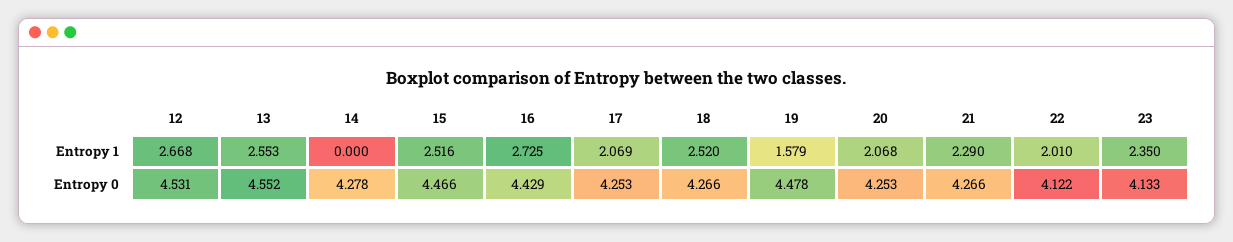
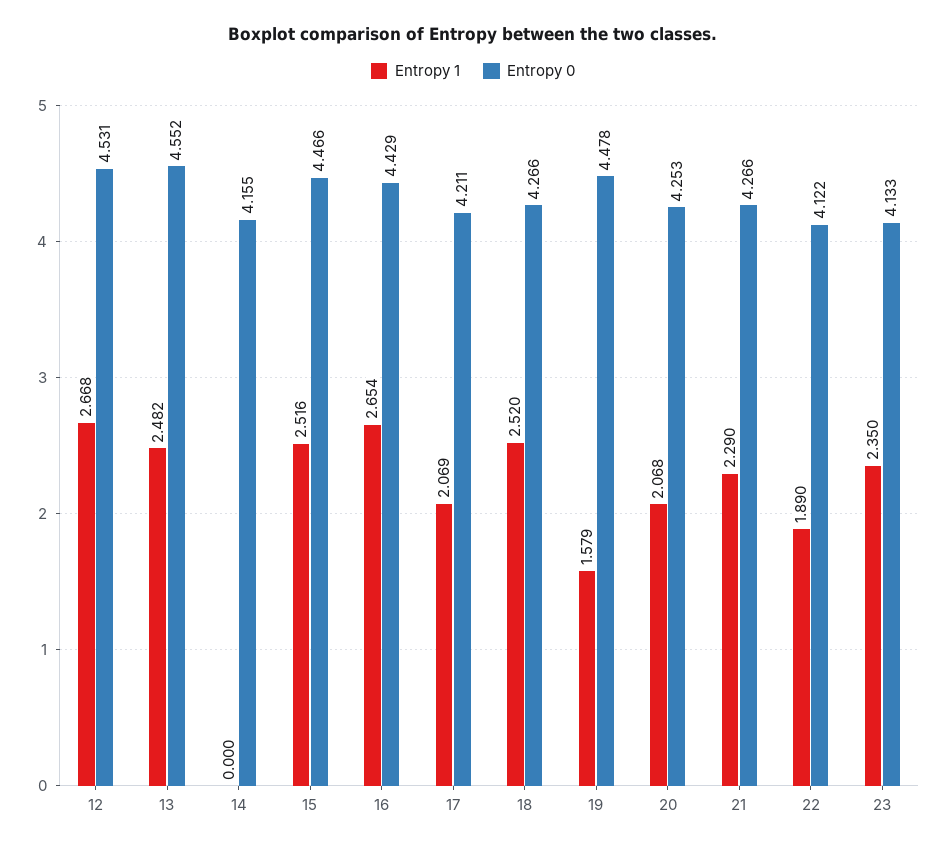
  {
    "Entropy 1": {
      "12": 2.668,
-     "13": 2.553,
+     "13": 2.482,
      "14": 0,
      "15": 2.516,
-     "16": 2.725,
+     "16": 2.654,
      "17": 2.069,
      "18": 2.52,
      "19": 1.579,
      "20": 2.068,
      "21": 2.29,
-     "22": 2.01,
+     "22": 1.89,
      "23": 2.35
    },
    "Entropy 0": {
      "12": 4.531,
      "13": 4.552,
-     "14": 4.278,
+     "14": 4.155,
      "15": 4.466,
      "16": 4.429,
-     "17": 4.253,
+     "17": 4.211,
      "18": 4.266,
      "19": 4.478,
      "20": 4.253,
      "21": 4.266,
      "22": 4.122,
      "23": 4.133
    }
  }

